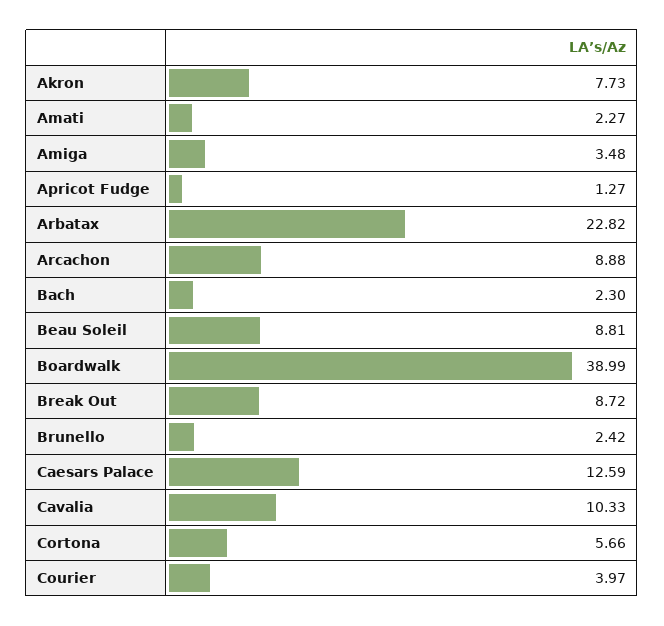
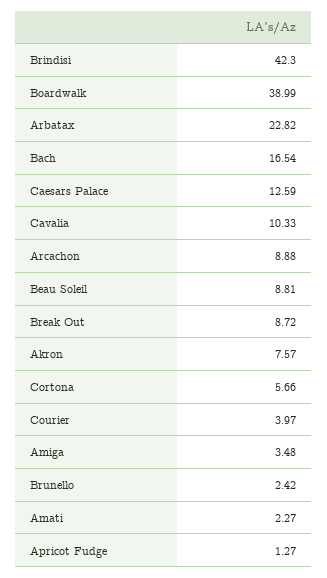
  {
-   "Akron": 7.73,
+   "Akron": 7.57,
    "Amati": 2.27,
    "Amiga": 3.48,
    "Apricot Fudge": 1.27,
    "Arbatax": 22.82,
    "Arcachon": 8.88,
-   "Bach": 2.3,
+   "Bach": 16.54,
    "Beau Soleil": 8.81,
    "Boardwalk": 38.99,
    "Break Out": 8.72,
    "Brunello": 2.42,
    "Caesars Palace": 12.59,
    "Cavalia": 10.33,
    "Cortona": 5.66,
-   "Courier": 3.97
+   "Courier": 3.97,
+   "Brindisi": 42.3
  }

